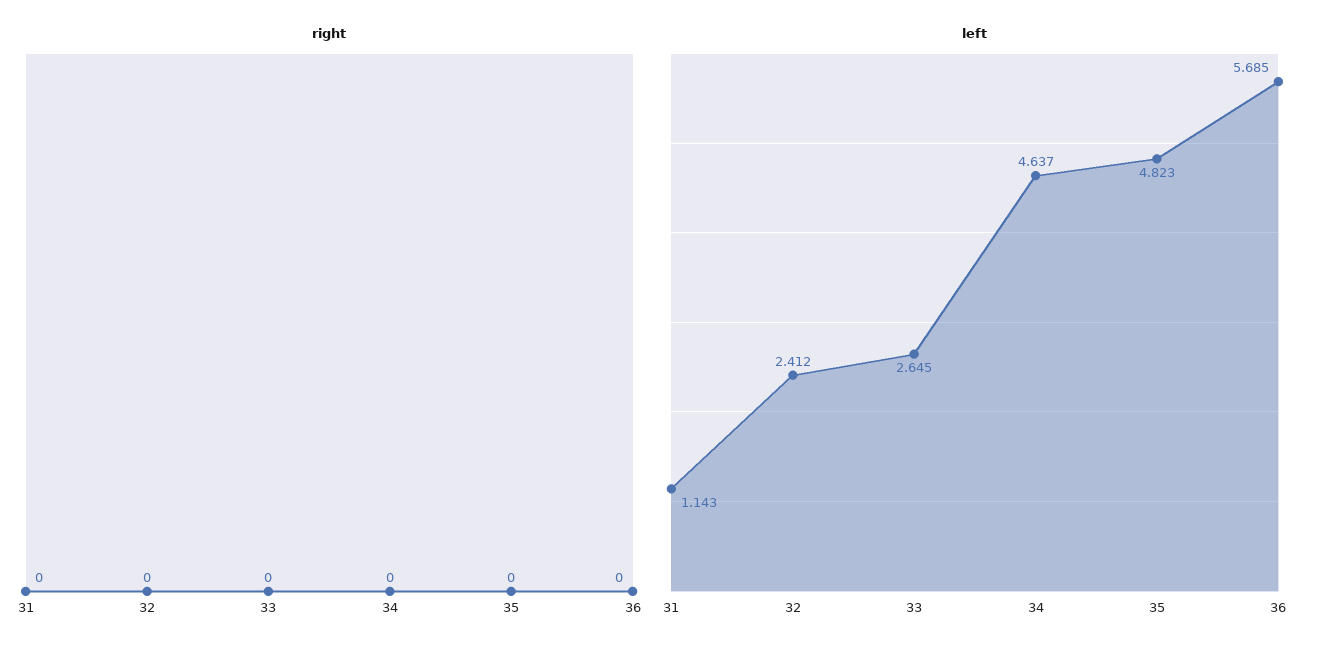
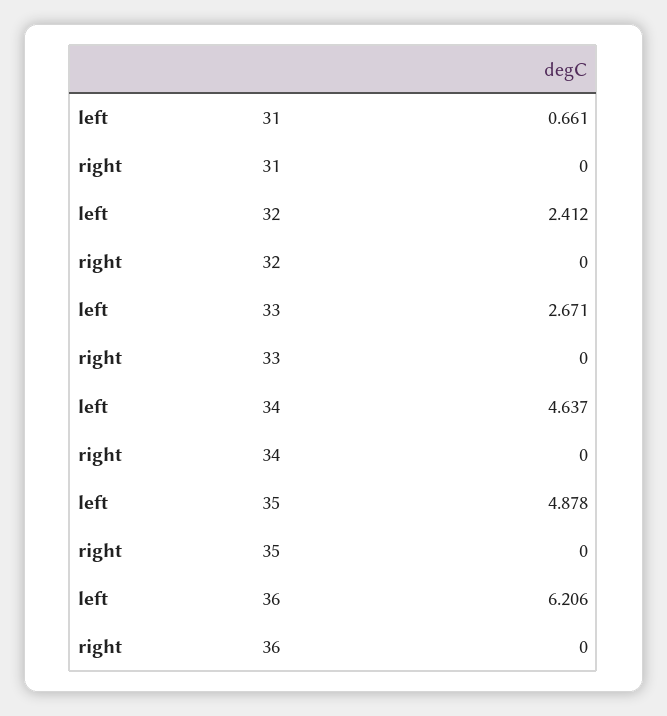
  {
    "right": {
      "31": 0,
      "32": 0,
      "33": 0,
      "34": 0,
      "35": 0,
      "36": 0
    },
    "left": {
-     "31": 1.143,
+     "31": 0.661,
      "32": 2.412,
-     "33": 2.645,
+     "33": 2.671,
      "34": 4.637,
-     "35": 4.823,
+     "35": 4.878,
-     "36": 5.685
+     "36": 6.206
    }
  }

